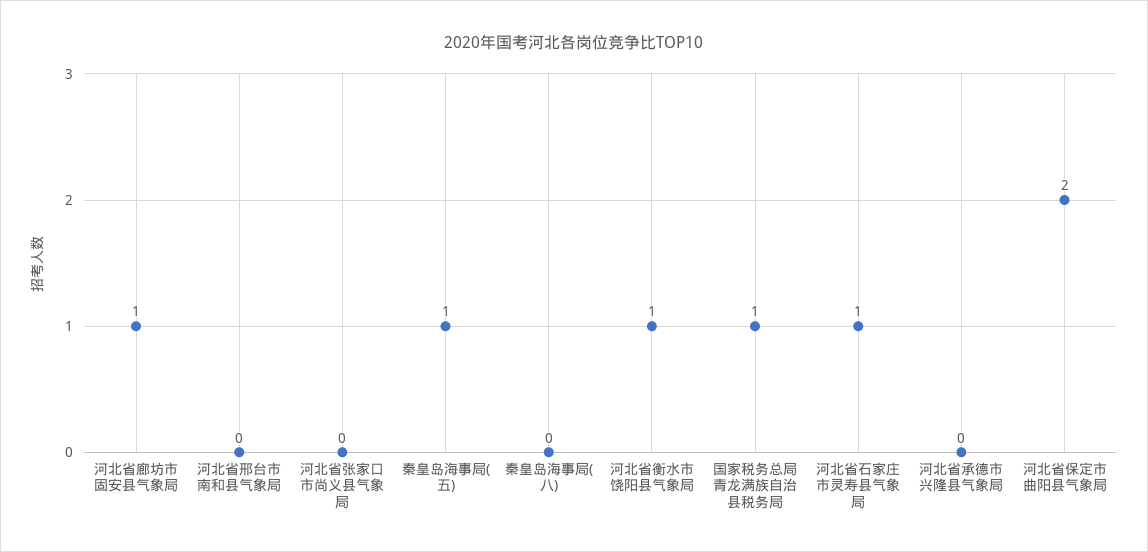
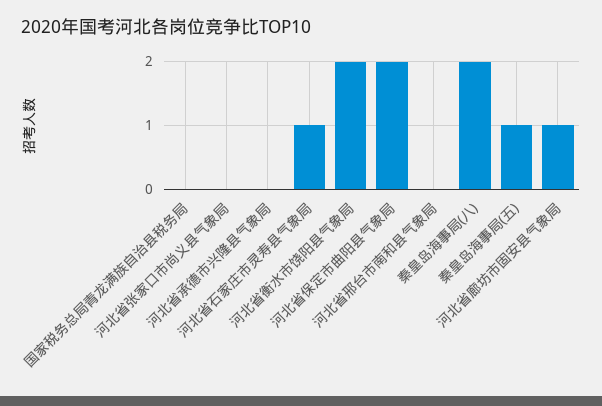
  {
    "河北省廊坊市固安县气象局": 1,
    "河北省邢台市南和县气象局": 0,
    "河北省张家口市尚义县气象局": 0,
    "秦皇岛海事局(五)": 1,
-   "秦皇岛海事局(八)": 0,
+   "秦皇岛海事局(八)": 2,
-   "河北省衡水市饶阳县气象局": 1,
+   "河北省衡水市饶阳县气象局": 2,
-   "国家税务总局青龙满族自治县税务局": 1,
+   "国家税务总局青龙满族自治县税务局": 0,
    "河北省石家庄市灵寿县气象局": 1,
    "河北省承德市兴隆县气象局": 0,
    "河北省保定市曲阳县气象局": 2
  }

